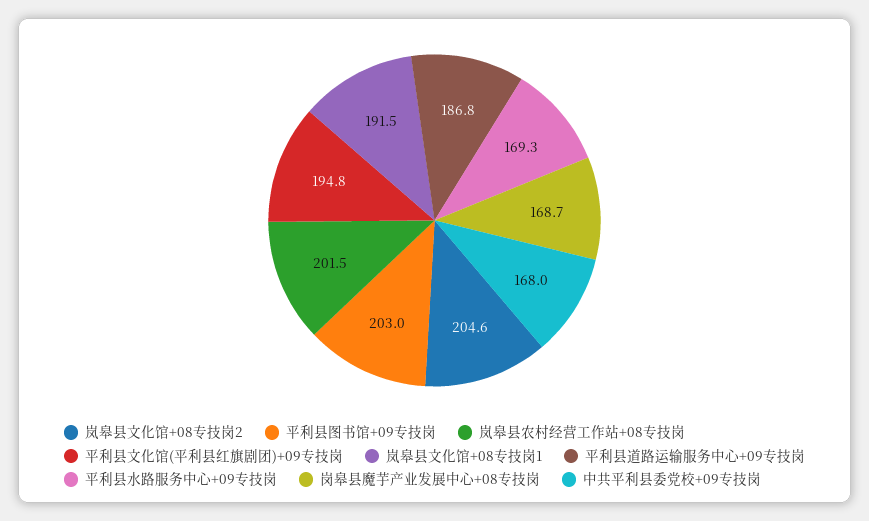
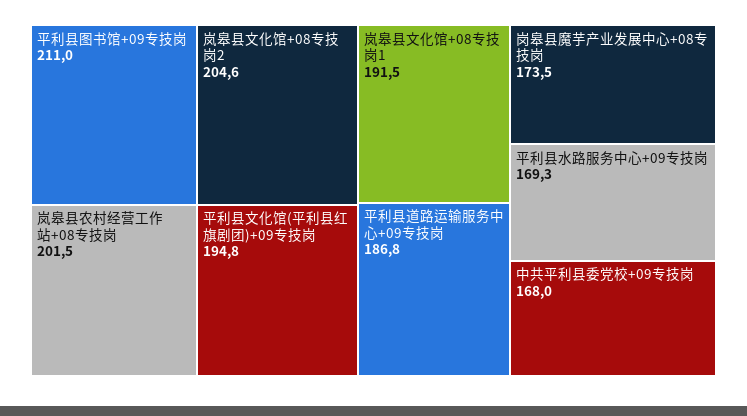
  {
    "岚皋县文化馆+08专技岗2": 204.6,
-   "平利县图书馆+09专技岗": 203,
+   "平利县图书馆+09专技岗": 211,
    "岚皋县农村经营工作站+08专技岗": 201.5,
    "平利县文化馆(平利县红旗剧团)+09专技岗": 194.8,
    "岚皋县文化馆+08专技岗1": 191.5,
    "平利县道路运输服务中心+09专技岗": 186.8,
    "平利县水路服务中心+09专技岗": 169.3,
-   "岗皋县魔芋产业发展中心+08专技岗": 168.7,
+   "岗皋县魔芋产业发展中心+08专技岗": 173.5,
    "中共平利县委党校+09专技岗": 168
  }

